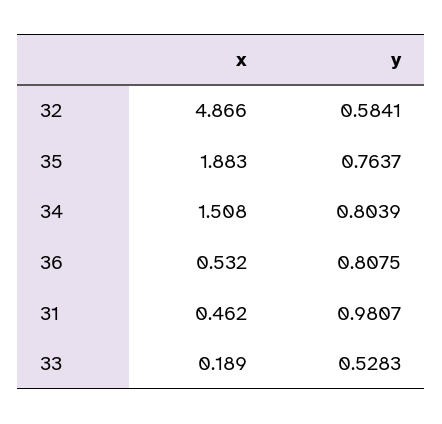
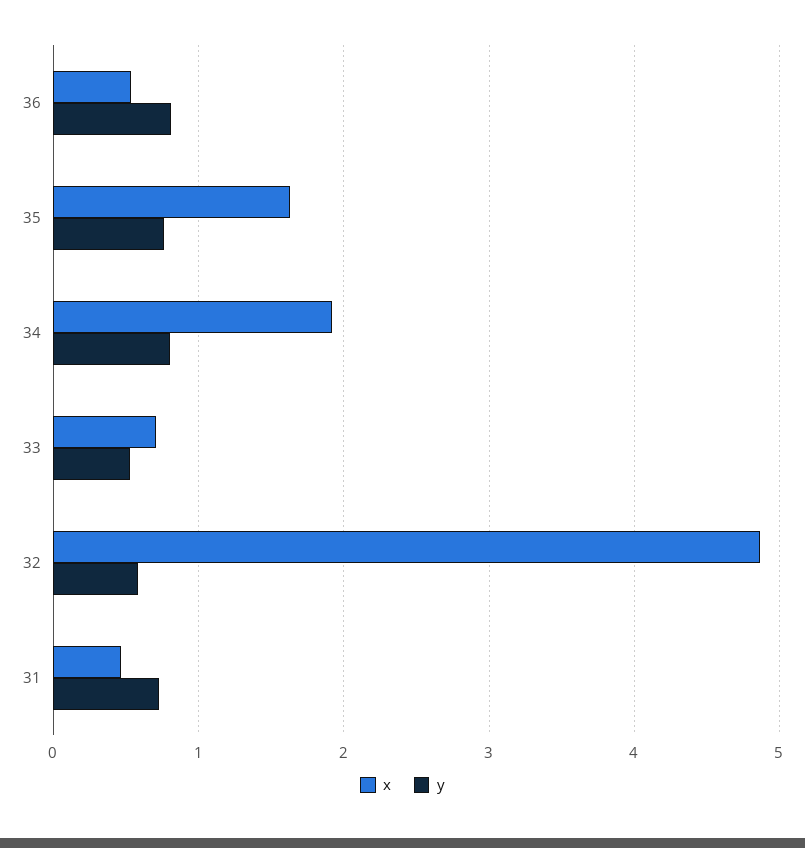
  {
    "x": {
      "32": 4.866,
-     "35": 1.883,
+     "35": 1.6,
-     "34": 1.508,
+     "34": 1.9,
      "36": 0.532,
      "31": 0.462,
-     "33": 0.189
+     "33": 0.7
    },
    "y": {
      "32": 0.5841,
      "35": 0.7637,
      "34": 0.8039,
      "36": 0.8075,
-     "31": 0.9807,
+     "31": 0.7,
      "33": 0.5283
    }
  }

